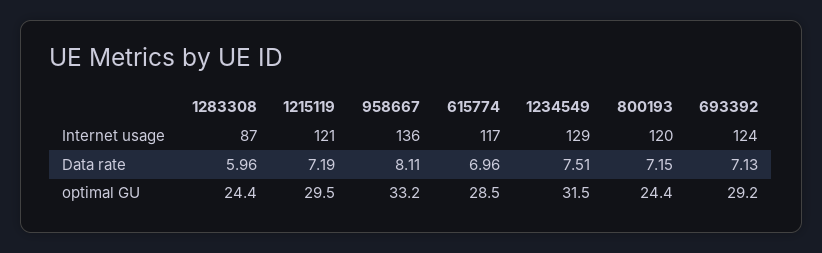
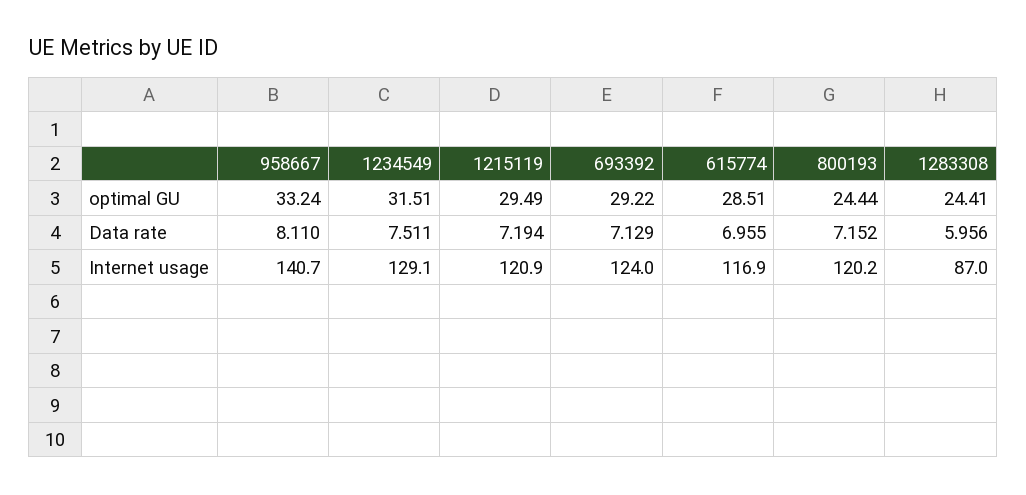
  {
    "1283308": {
      "Internet usage": 87,
      "Data rate": 5.956,
      "optimal GU": 24.41
    },
    "1215119": {
      "Internet usage": 120.9,
      "Data rate": 7.194,
      "optimal GU": 29.49
    },
    "958667": {
-     "Internet usage": 136,
+     "Internet usage": 140.7,
      "Data rate": 8.11,
      "optimal GU": 33.24
    },
    "615774": {
      "Internet usage": 116.9,
      "Data rate": 6.955,
      "optimal GU": 28.51
    },
    "1234549": {
      "Internet usage": 129.1,
      "Data rate": 7.511,
      "optimal GU": 31.51
    },
    "800193": {
      "Internet usage": 120.2,
      "Data rate": 7.152,
      "optimal GU": 24.44
    },
    "693392": {
      "Internet usage": 124,
      "Data rate": 7.129,
      "optimal GU": 29.22
    }
  }

